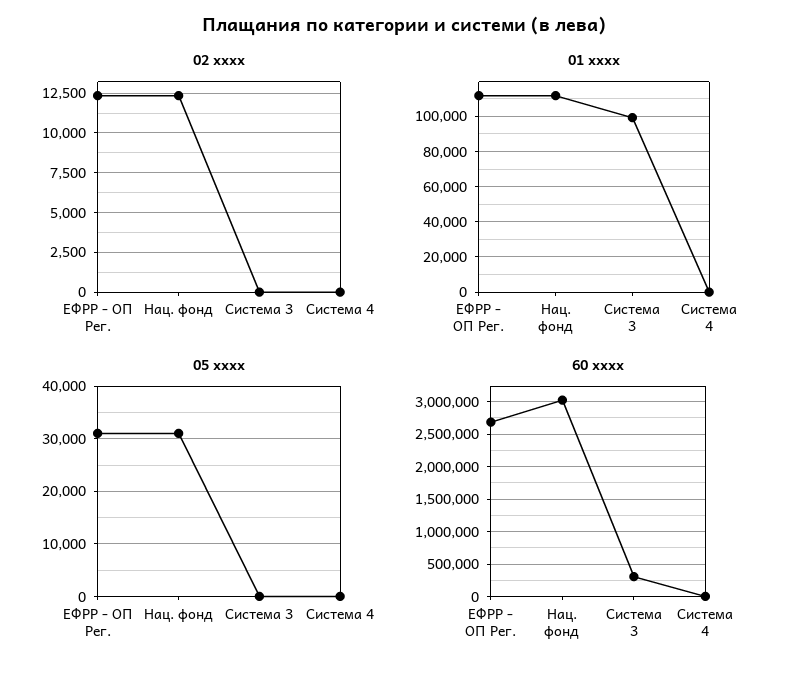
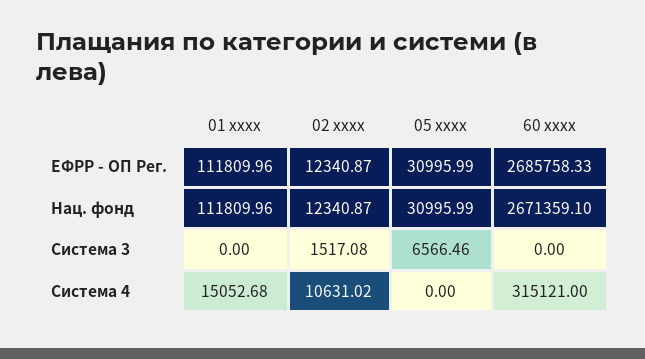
  {
    "02 xxxx": {
      "ЕФРР - ОП Рег.": 12340.87,
      "Нац. фонд": 12340.87,
-     "Система 3": 0,
+     "Система 3": 1517.08,
-     "Система 4": 0
+     "Система 4": 10631.02
    },
    "01 xxxx": {
      "ЕФРР - ОП Рег.": 111809.96,
      "Нац. фонд": 111809.96,
-     "Система 3": 100000,
+     "Система 3": 0,
-     "Система 4": 0
+     "Система 4": 15052.68
    },
    "05 xxxx": {
      "ЕФРР - ОП Рег.": 30995.99,
      "Нац. фонд": 30995.99,
-     "Система 3": 0,
+     "Система 3": 6566.46,
      "Система 4": 0
    },
    "60 xxxx": {
      "ЕФРР - ОП Рег.": 2685758.33,
-     "Нац. фонд": 3000000,
+     "Нац. фонд": 2671359.1,
-     "Система 3": 300000,
+     "Система 3": 0,
-     "Система 4": 0
+     "Система 4": 315121
    }
  }

